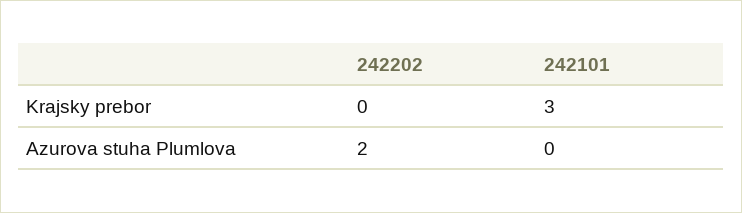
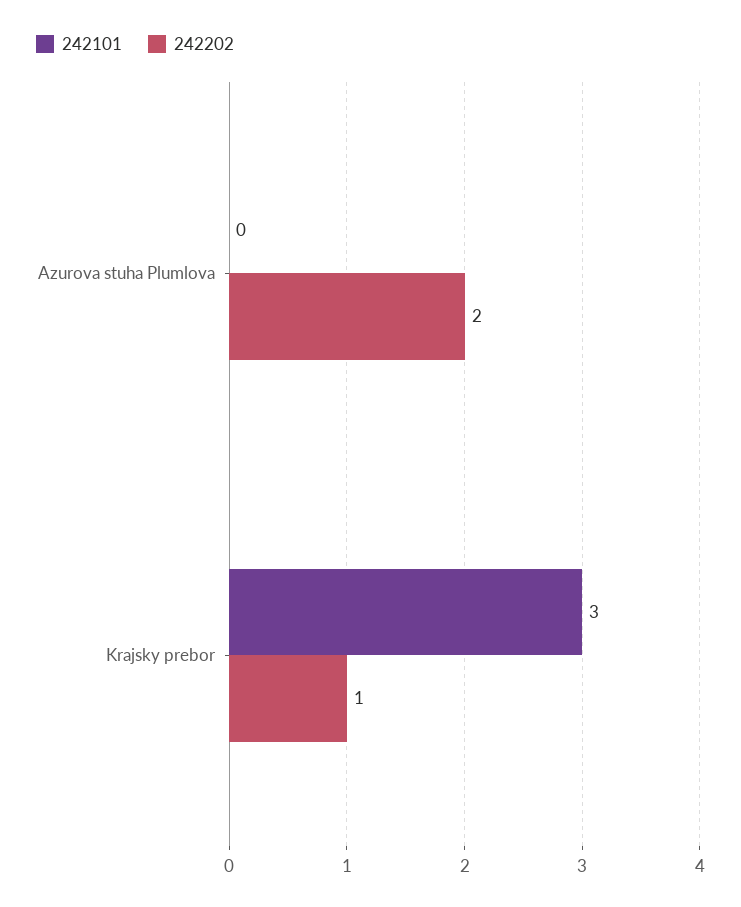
  {
    "242202": {
-     "Krajsky prebor": 0,
+     "Krajsky prebor": 1,
      "Azurova stuha Plumlova": 2
    },
    "242101": {
      "Krajsky prebor": 3,
      "Azurova stuha Plumlova": 0
    }
  }

